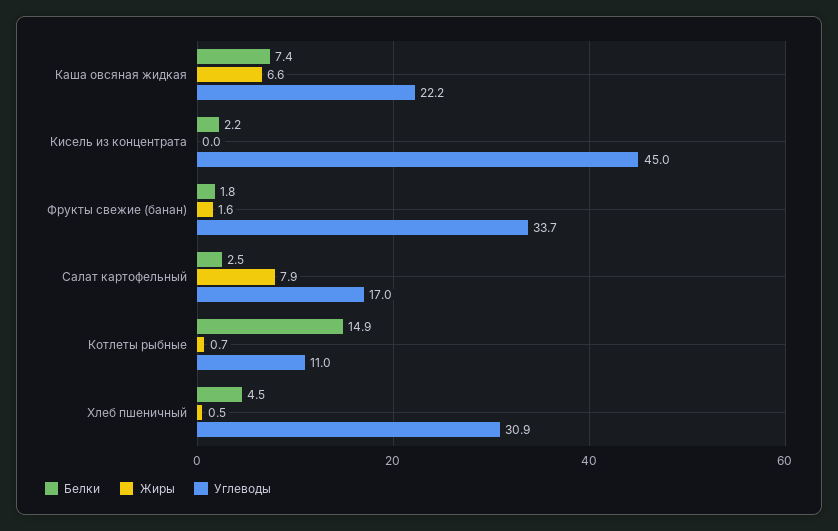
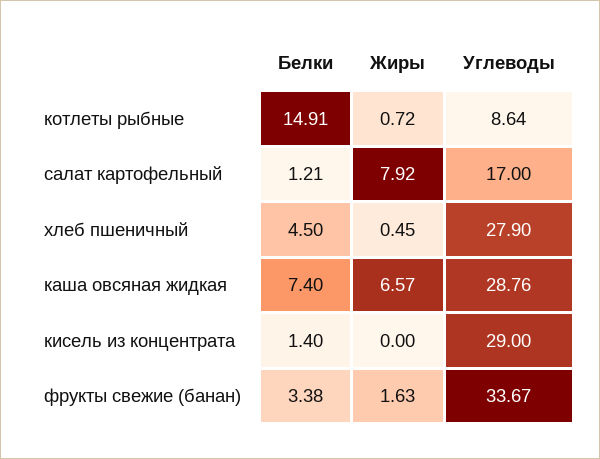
  {
    "Белки": {
      "Каша овсяная жидкая": 7.4,
-     "Кисель из концентрата": 2.2,
+     "Кисель из концентрата": 1.4,
-     "Фрукты свежие (банан)": 1.8,
+     "Фрукты свежие (банан)": 3.38,
-     "Салат картофельный": 2.5,
+     "Салат картофельный": 1.21,
      "Котлеты рыбные": 14.91,
      "Хлеб пшеничный": 4.5
    },
    "Жиры": {
      "Каша овсяная жидкая": 6.57,
      "Кисель из концентрата": 0,
      "Фрукты свежие (банан)": 1.63,
      "Салат картофельный": 7.92,
      "Котлеты рыбные": 0.72,
      "Хлеб пшеничный": 0.45
    },
    "Углеводы": {
-     "Каша овсяная жидкая": 22.2,
+     "Каша овсяная жидкая": 28.76,
-     "Кисель из концентрата": 45,
+     "Кисель из концентрата": 29,
      "Фрукты свежие (банан)": 33.67,
      "Салат картофельный": 17,
-     "Котлеты рыбные": 11,
+     "Котлеты рыбные": 8.64,
-     "Хлеб пшеничный": 30.9
+     "Хлеб пшеничный": 27.9
    }
  }

